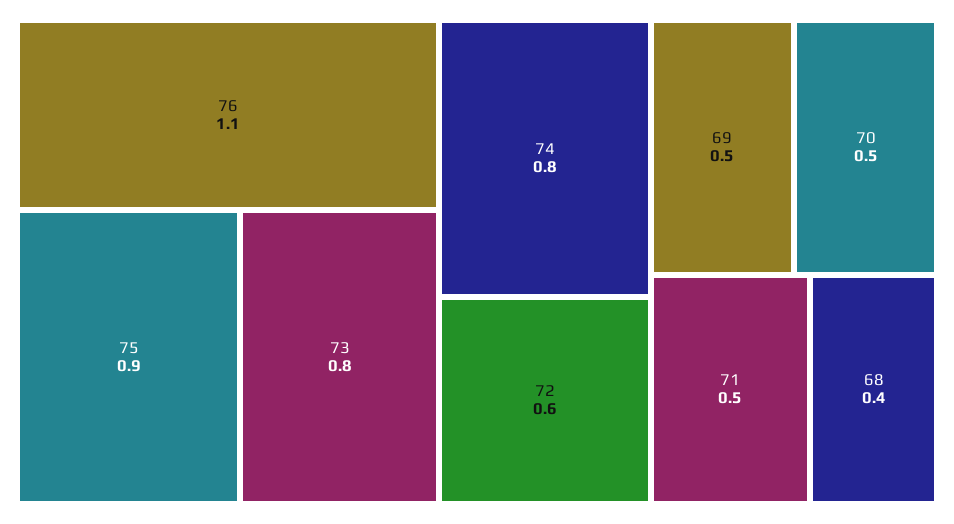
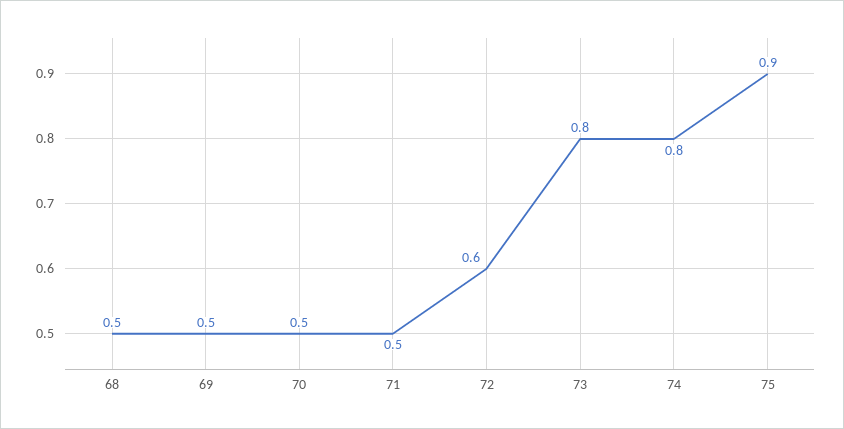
  {
-   "76": 1.1,
    "75": 0.9,
    "73": 0.8,
    "74": 0.8,
    "72": 0.6,
    "69": 0.5,
    "70": 0.5,
    "71": 0.5,
-   "68": 0.4
+   "68": 0.5
  }

